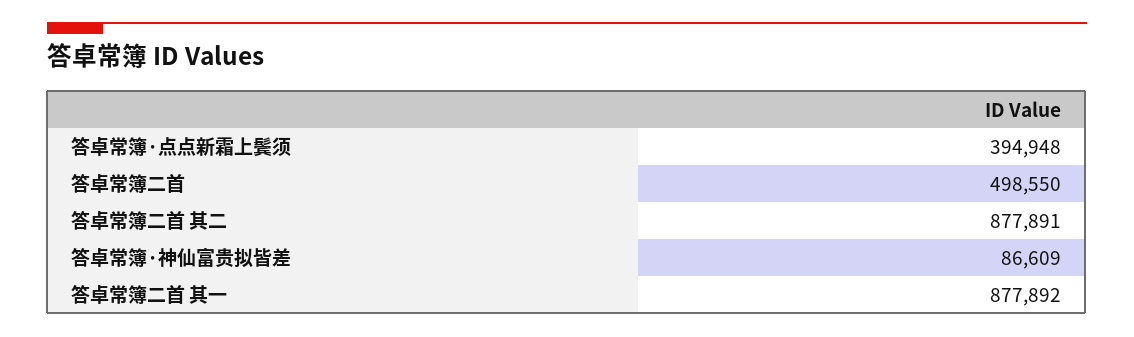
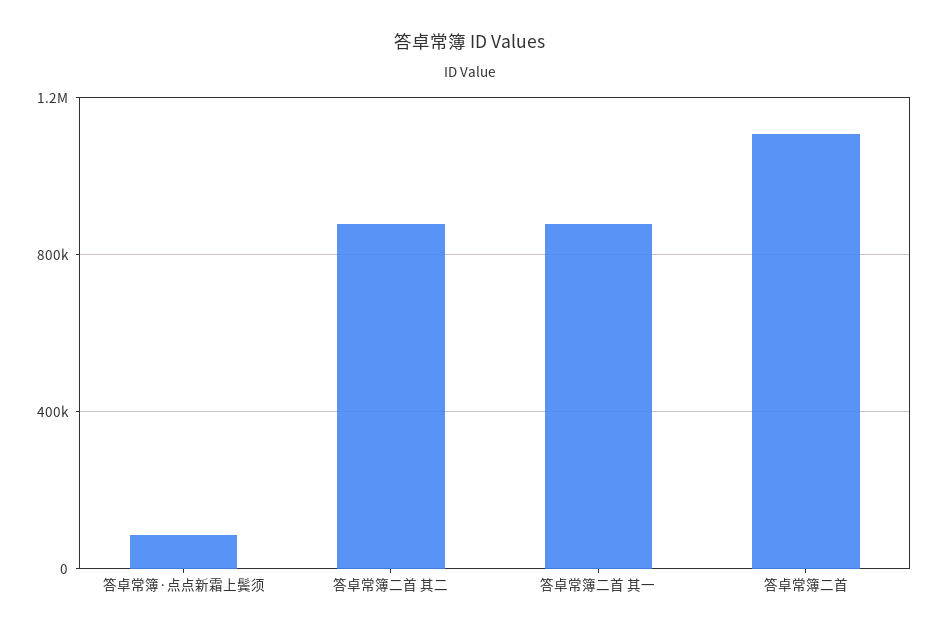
  {
-   "答卓常簿·点点新霜上鬓须": 394948,
+   "答卓常簿·点点新霜上鬓须": 100000,
-   "答卓常簿二首": 498550,
+   "答卓常簿二首": 1100000,
    "答卓常簿二首 其二": 877891,
-   "答卓常簿·神仙富贵拟皆差": 86609,
    "答卓常簿二首 其一": 877892
  }

